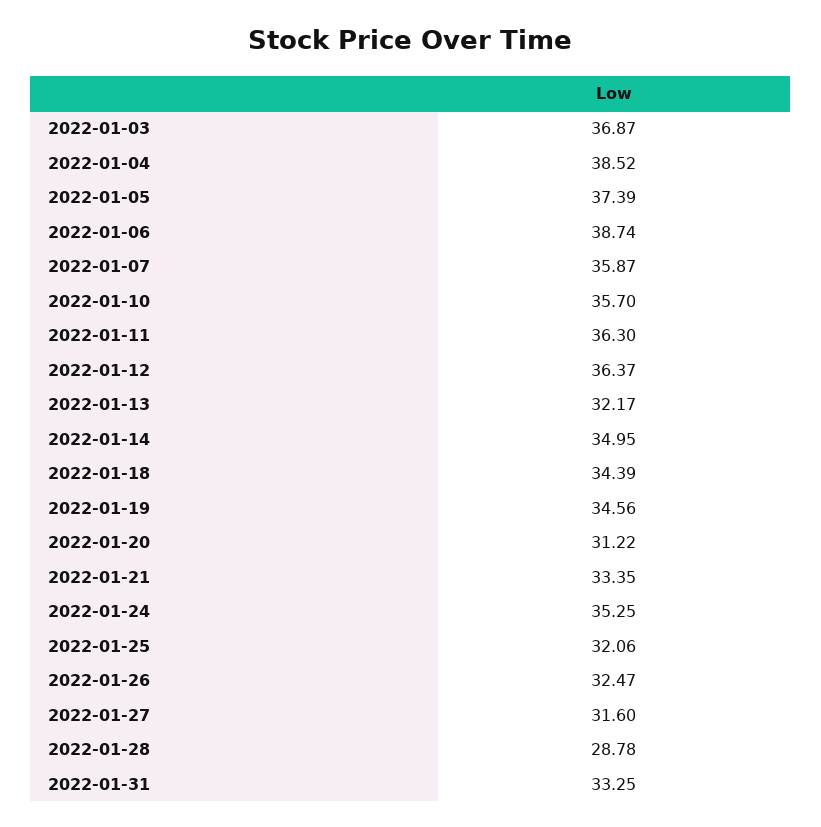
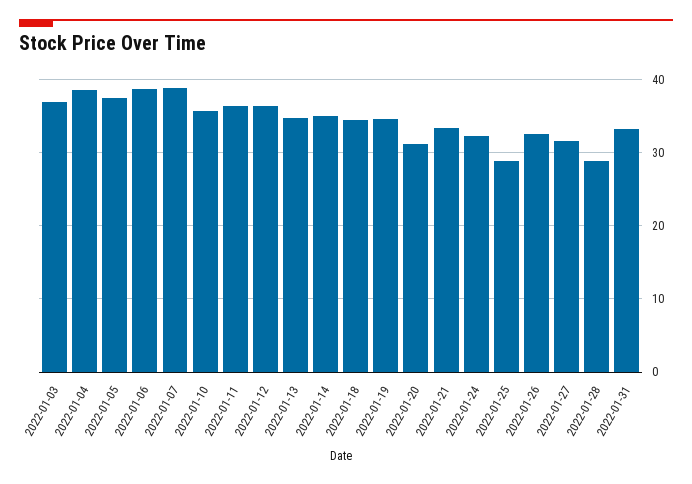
  {
    "2022-01-03": 36.87,
    "2022-01-04": 38.52,
    "2022-01-05": 37.39,
    "2022-01-06": 38.74,
-   "2022-01-07": 35.87,
+   "2022-01-07": 39,
    "2022-01-10": 35.7,
    "2022-01-11": 36.3,
    "2022-01-12": 36.37,
-   "2022-01-13": 32.17,
+   "2022-01-13": 35,
    "2022-01-14": 34.95,
    "2022-01-18": 34.39,
    "2022-01-19": 34.56,
    "2022-01-20": 31.22,
    "2022-01-21": 33.35,
-   "2022-01-24": 35.25,
+   "2022-01-24": 32,
-   "2022-01-25": 32.06,
+   "2022-01-25": 29,
    "2022-01-26": 32.47,
    "2022-01-27": 31.6,
    "2022-01-28": 28.78,
    "2022-01-31": 33.25
  }

